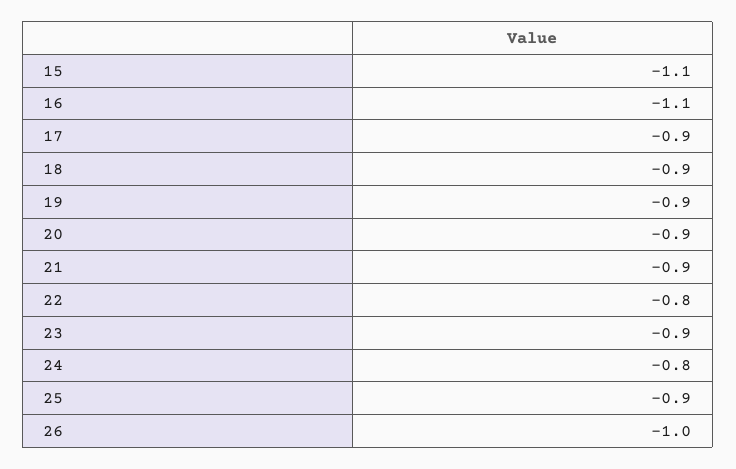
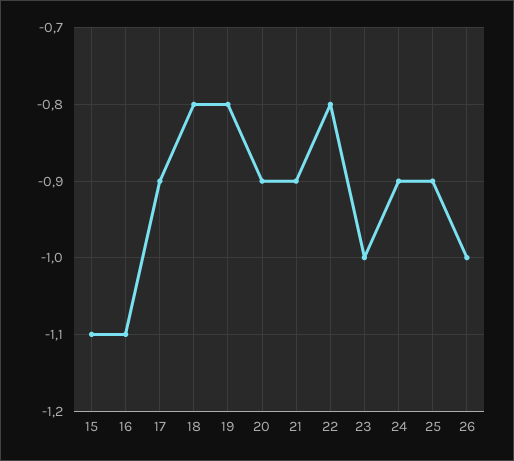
  {
    "15": -1.1,
    "16": -1.1,
    "17": -0.9,
-   "18": -0.9,
+   "18": -0.8,
-   "19": -0.9,
+   "19": -0.8,
    "20": -0.9,
    "21": -0.9,
    "22": -0.8,
-   "23": -0.9,
+   "23": -1,
-   "24": -0.8,
+   "24": -0.9,
    "25": -0.9,
    "26": -1
  }

